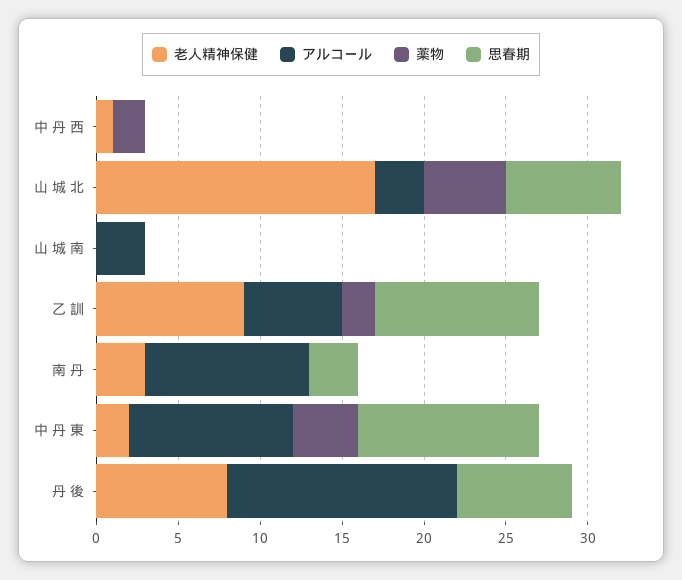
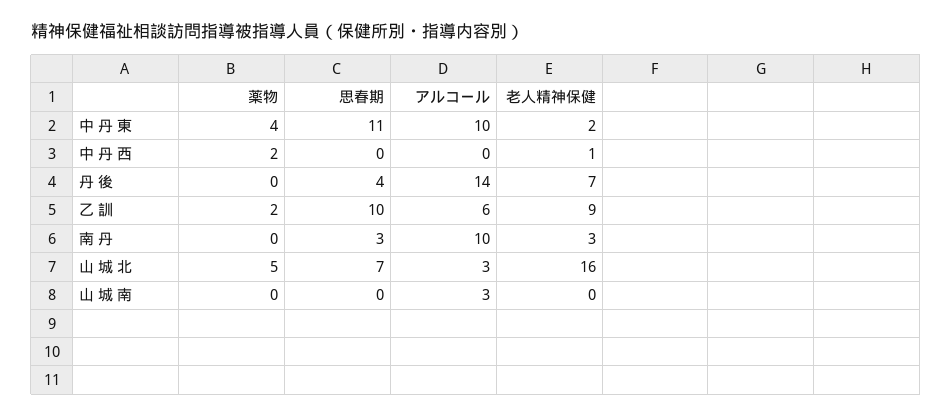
  {
    "老人精神保健": {
      "中 丹 西": 1,
-     "山 城 北": 17,
+     "山 城 北": 16,
      "山 城 南": 0,
      "乙 訓": 9,
      "南 丹": 3,
      "中 丹 東": 2,
-     "丹 後": 8
+     "丹 後": 7
    },
    "アルコール": {
      "中 丹 西": 0,
      "山 城 北": 3,
      "山 城 南": 3,
      "乙 訓": 6,
      "南 丹": 10,
      "中 丹 東": 10,
      "丹 後": 14
    },
    "薬物": {
      "中 丹 西": 2,
      "山 城 北": 5,
      "山 城 南": 0,
      "乙 訓": 2,
      "南 丹": 0,
      "中 丹 東": 4,
      "丹 後": 0
    },
    "思春期": {
      "中 丹 西": 0,
      "山 城 北": 7,
      "山 城 南": 0,
      "乙 訓": 10,
      "南 丹": 3,
      "中 丹 東": 11,
-     "丹 後": 7
+     "丹 後": 4
    }
  }

